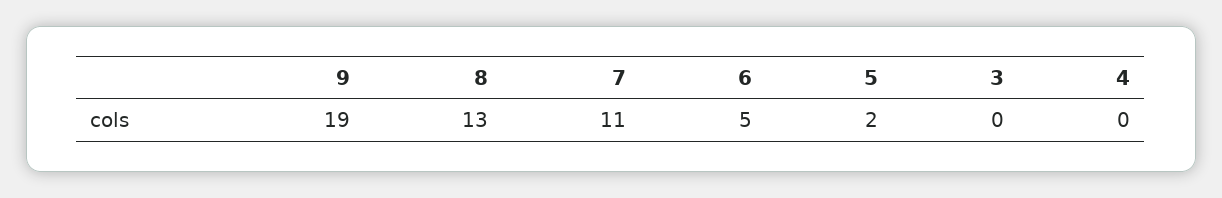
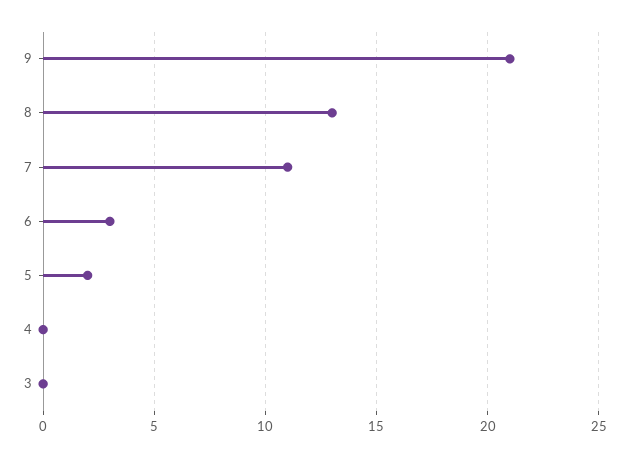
  {
-   "9": 19,
+   "9": 21,
    "8": 13,
    "7": 11,
-   "6": 5,
+   "6": 3,
    "5": 2,
    "3": 0,
    "4": 0
  }

